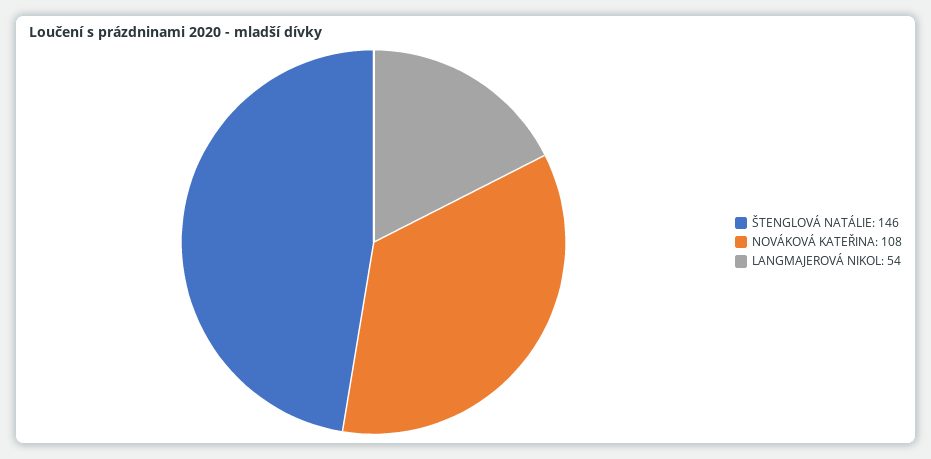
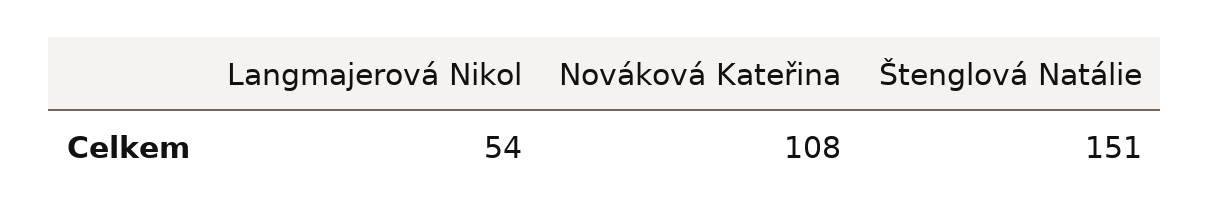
  {
-   "ŠTENGLOVÁ NATÁLIE": 146,
+   "ŠTENGLOVÁ NATÁLIE": 151,
    "NOVÁKOVÁ KATEŘINA": 108,
    "LANGMAJEROVÁ NIKOL": 54
  }

